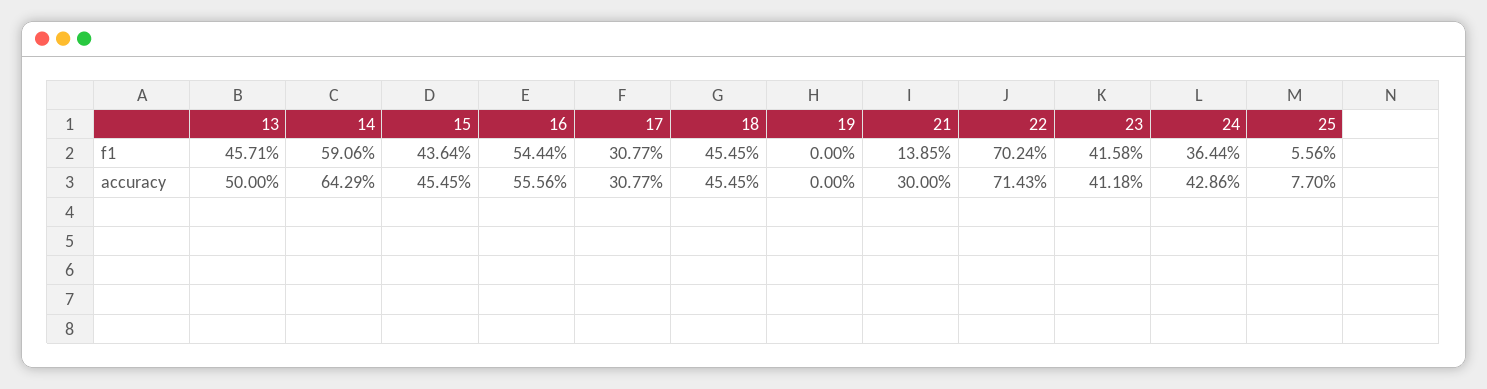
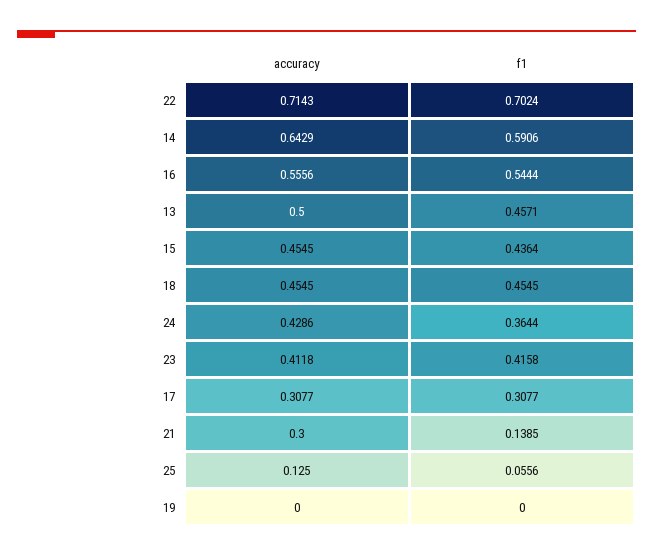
  {
    "13": {
      "f1": 0.4571,
      "accuracy": 0.5
    },
    "14": {
      "f1": 0.5906,
      "accuracy": 0.6429
    },
    "15": {
      "f1": 0.4364,
      "accuracy": 0.4545
    },
    "16": {
      "f1": 0.5444,
      "accuracy": 0.5556
    },
    "17": {
      "f1": 0.3077,
      "accuracy": 0.3077
    },
    "18": {
      "f1": 0.4545,
      "accuracy": 0.4545
    },
    "19": {
      "f1": 0,
      "accuracy": 0
    },
    "21": {
      "f1": 0.1385,
      "accuracy": 0.3
    },
    "22": {
      "f1": 0.7024,
      "accuracy": 0.7143
    },
    "23": {
      "f1": 0.4158,
      "accuracy": 0.4118
    },
    "24": {
      "f1": 0.3644,
      "accuracy": 0.4286
    },
    "25": {
      "f1": 0.0556,
-     "accuracy": 0.077
+     "accuracy": 0.125
    }
  }

